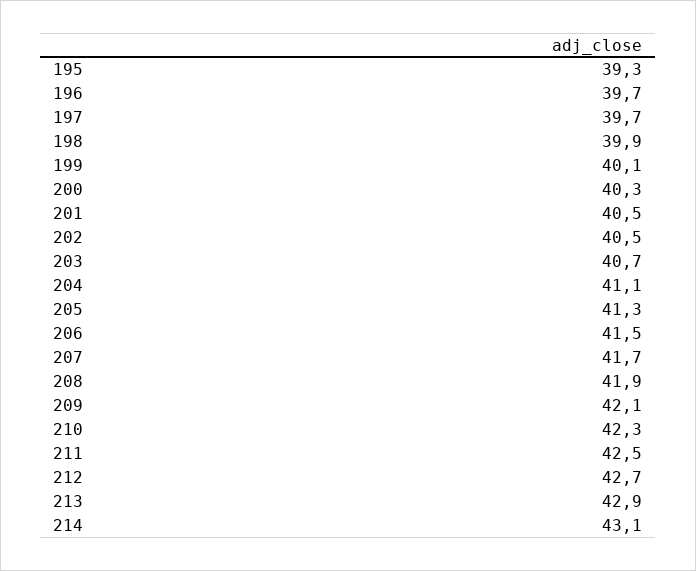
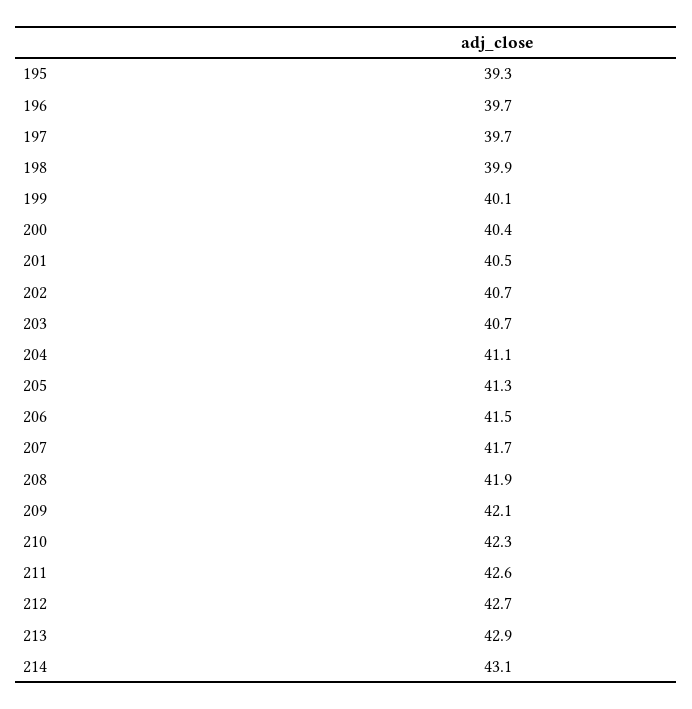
  {
    "195": 39.3,
    "196": 39.7,
    "197": 39.7,
    "198": 39.9,
    "199": 40.1,
-   "200": 40.3,
+   "200": 40.4,
    "201": 40.5,
-   "202": 40.5,
+   "202": 40.7,
    "203": 40.7,
    "204": 41.1,
    "205": 41.3,
    "206": 41.5,
    "207": 41.7,
    "208": 41.9,
    "209": 42.1,
    "210": 42.3,
-   "211": 42.5,
+   "211": 42.6,
    "212": 42.7,
    "213": 42.9,
    "214": 43.1
  }

